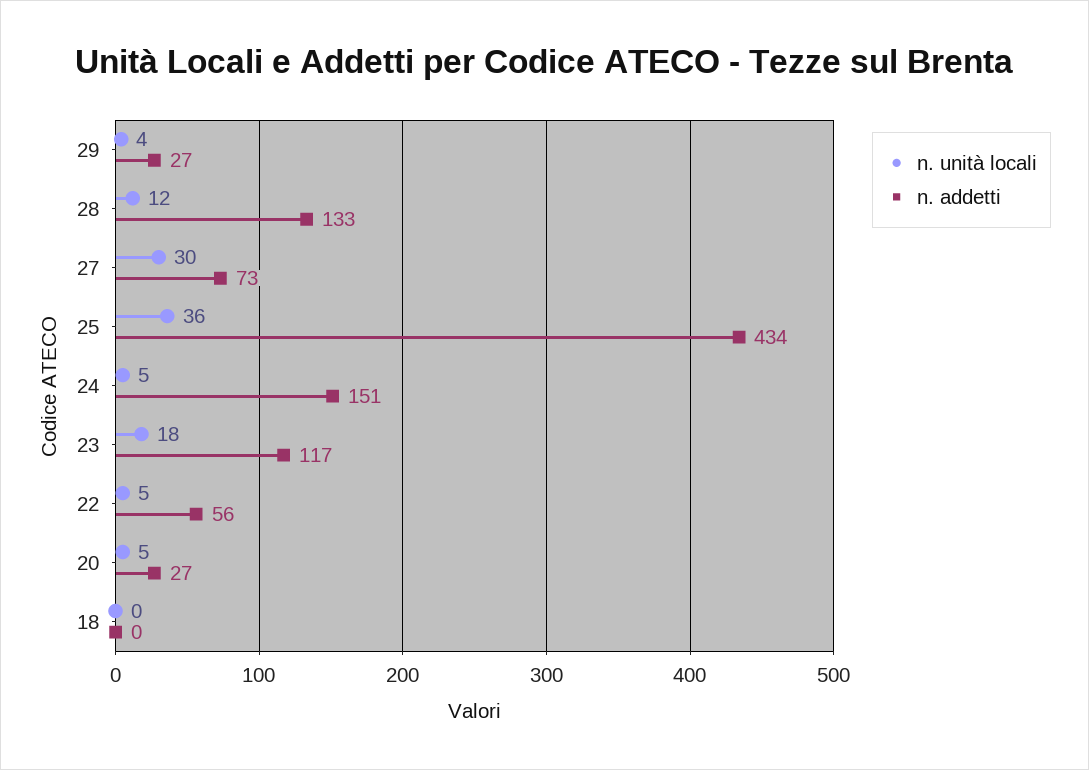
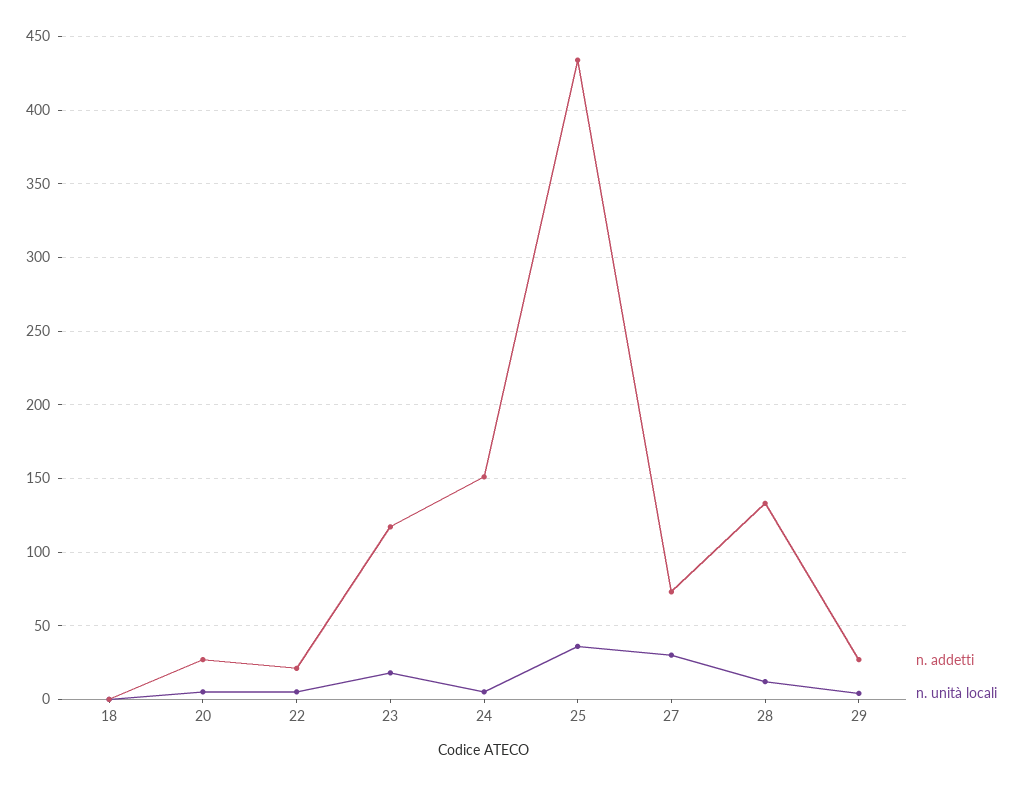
  {
    "n. unità locali": {
      "29": 4,
      "28": 12,
      "27": 30,
      "25": 36,
      "24": 5,
      "23": 18,
      "22": 5,
      "20": 5,
      "18": 0
    },
    "n. addetti": {
      "29": 27,
      "28": 133,
      "27": 73,
      "25": 434,
      "24": 151,
      "23": 117,
-     "22": 56,
+     "22": 20,
      "20": 27,
      "18": 0
    }
  }

